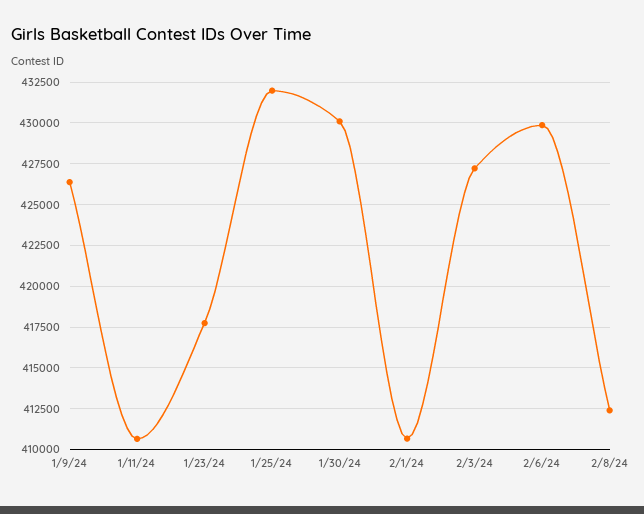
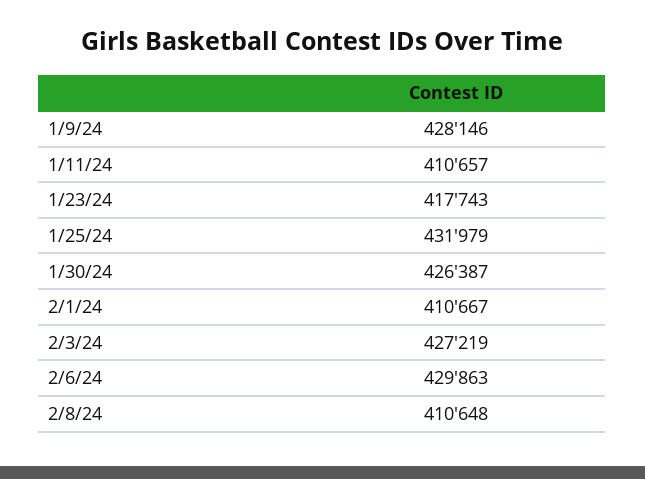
  {
-   "1/9/24": 426500,
+   "1/9/24": 428146,
    "1/11/24": 410657,
    "1/23/24": 417743,
    "1/25/24": 431979,
-   "1/30/24": 430000,
+   "1/30/24": 426387,
    "2/1/24": 410667,
    "2/3/24": 427219,
    "2/6/24": 429863,
-   "2/8/24": 412500
+   "2/8/24": 410648
  }

